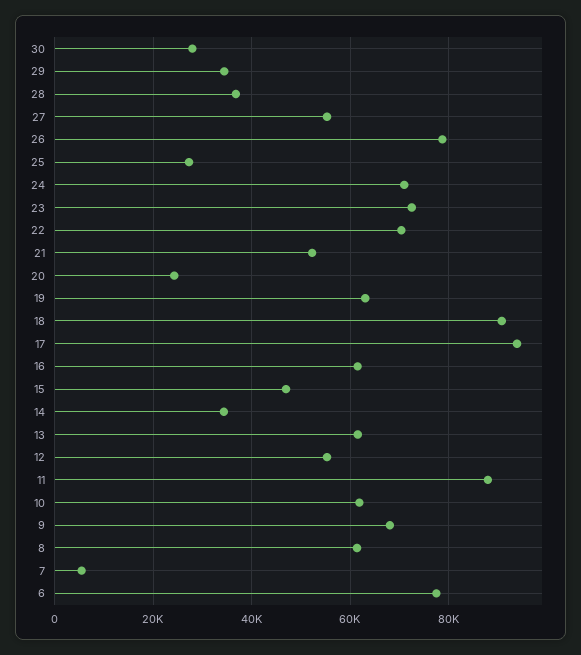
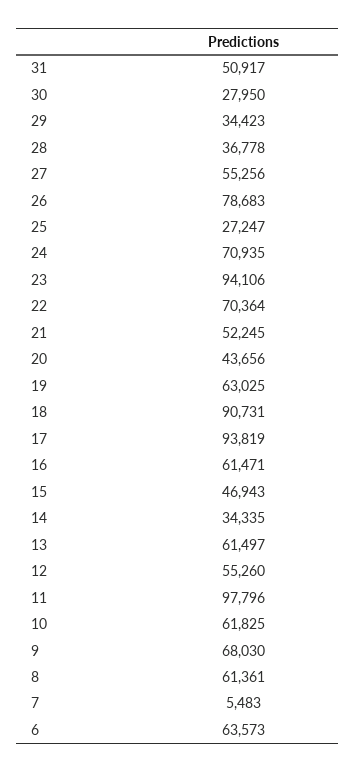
  {
    "30": 27950,
    "29": 34423,
    "28": 36778,
    "27": 55256,
    "26": 78683,
    "25": 27247,
    "24": 70935,
-   "23": 72000,
+   "23": 94106,
    "22": 70364,
    "21": 52245,
-   "20": 24000,
+   "20": 43656,
    "19": 63025,
    "18": 90731,
    "17": 93819,
    "16": 61471,
    "15": 46943,
    "14": 34335,
    "13": 61497,
    "12": 55260,
-   "11": 88000,
+   "11": 97796,
    "10": 61825,
    "9": 68030,
    "8": 61361,
    "7": 5483,
-   "6": 78000
+   "6": 63573,
+   "31": 50917
  }

